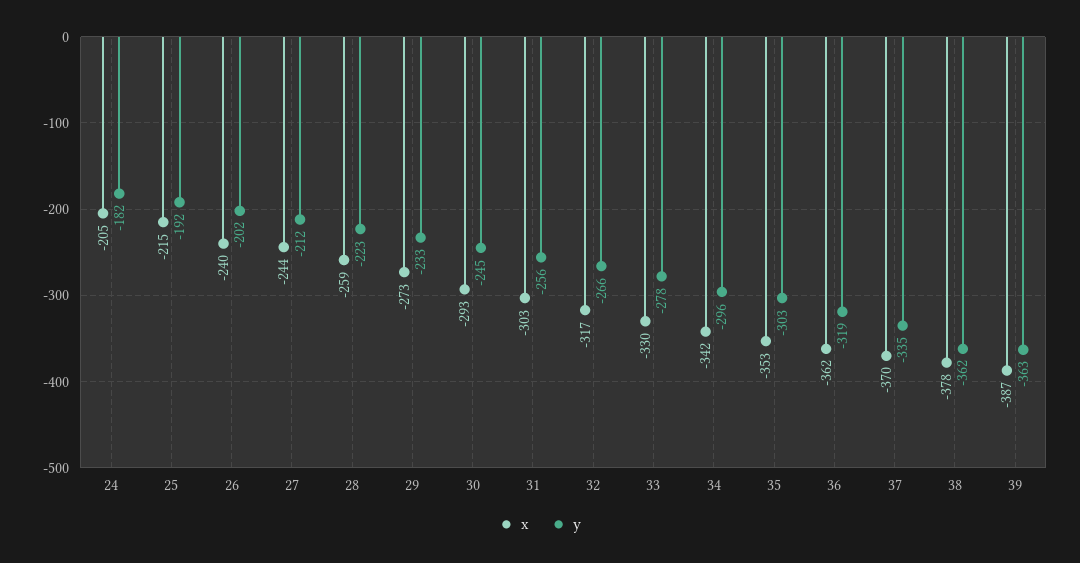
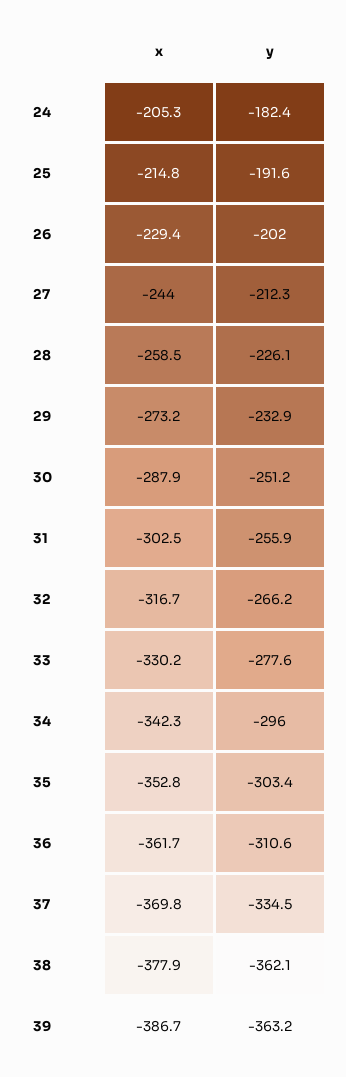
  {
    "x": {
      "24": -205.3,
      "25": -214.8,
-     "26": -240,
+     "26": -229.4,
      "27": -244,
      "28": -258.5,
      "29": -273.2,
-     "30": -293,
+     "30": -287.9,
      "31": -302.5,
      "32": -316.7,
      "33": -330.2,
      "34": -342.3,
      "35": -352.8,
      "36": -361.7,
      "37": -369.8,
      "38": -377.9,
      "39": -386.7
    },
    "y": {
      "24": -182.4,
      "25": -191.6,
      "26": -202,
      "27": -212.3,
-     "28": -223,
+     "28": -226.1,
      "29": -232.9,
-     "30": -245,
+     "30": -251.2,
      "31": -255.9,
      "32": -266.2,
      "33": -277.6,
      "34": -296,
      "35": -303.4,
-     "36": -319,
+     "36": -310.6,
      "37": -334.5,
      "38": -362.1,
      "39": -363.2
    }
  }

